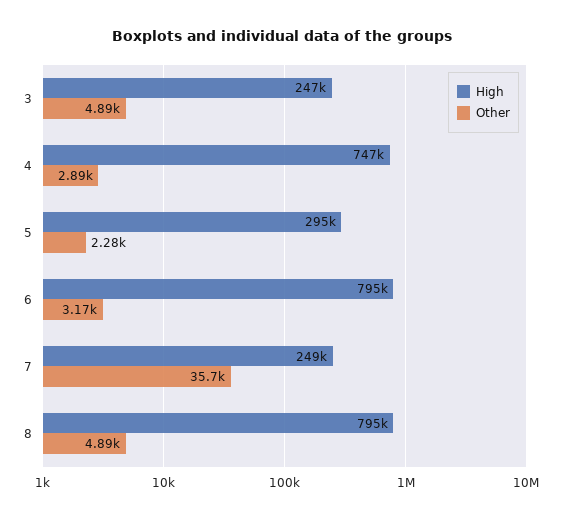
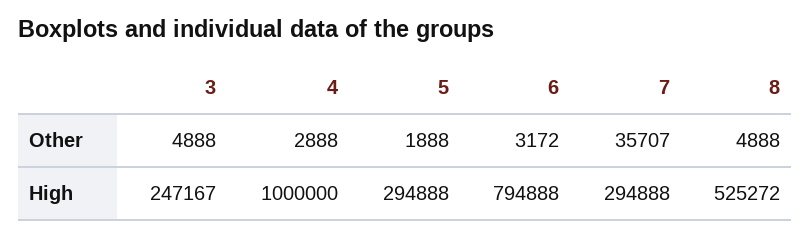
  {
    "High": {
      "3": 247167,
-     "4": 747000,
+     "4": 1000000,
      "5": 294888,
      "6": 794888,
-     "7": 249000,
+     "7": 294888,
-     "8": 795000
+     "8": 525272
    },
    "Other": {
      "3": 4888,
      "4": 2888,
-     "5": 2280,
+     "5": 1888,
      "6": 3172,
      "7": 35707,
      "8": 4888
    }
  }

